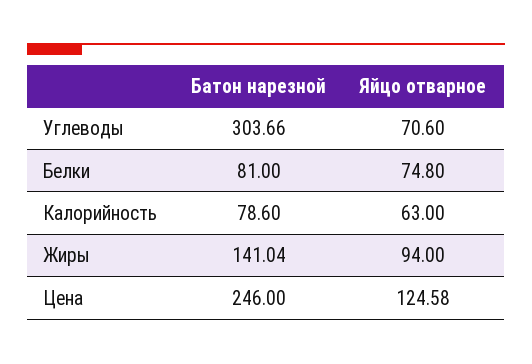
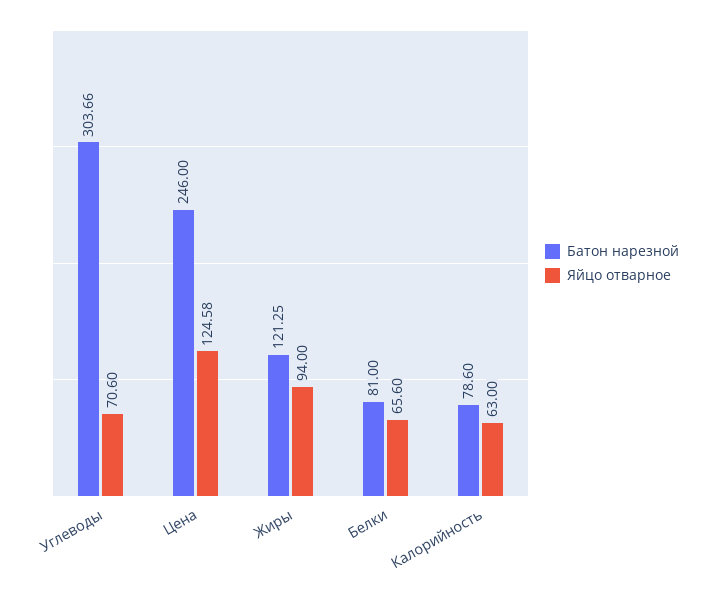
  {
    "Батон нарезной": {
      "Углеводы": 303.66,
      "Белки": 81,
      "Калорийность": 78.6,
-     "Жиры": 141.04,
+     "Жиры": 121.25,
      "Цена": 246
    },
    "Яйцо отварное": {
      "Углеводы": 70.6,
-     "Белки": 74.8,
+     "Белки": 65.6,
      "Калорийность": 63,
      "Жиры": 94,
      "Цена": 124.58
    }
  }

